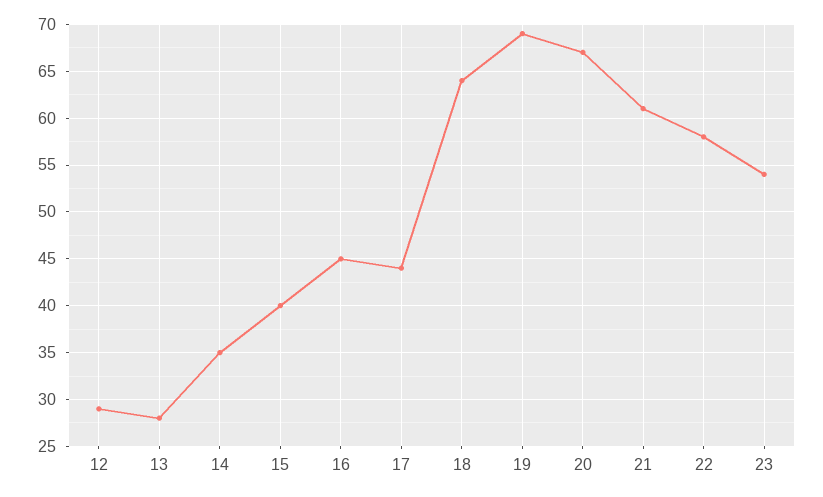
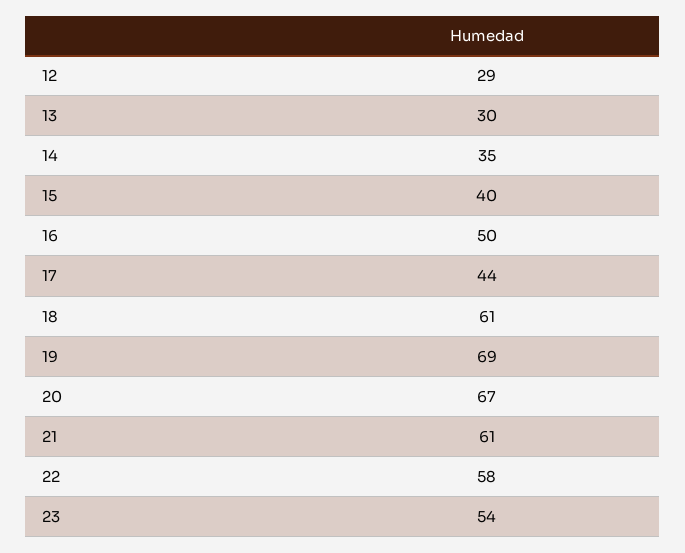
  {
    "12": 29,
-   "13": 28,
+   "13": 30,
    "14": 35,
    "15": 40,
-   "16": 45,
+   "16": 50,
    "17": 44,
-   "18": 64,
+   "18": 61,
    "19": 69,
    "20": 67,
    "21": 61,
    "22": 58,
    "23": 54
  }

